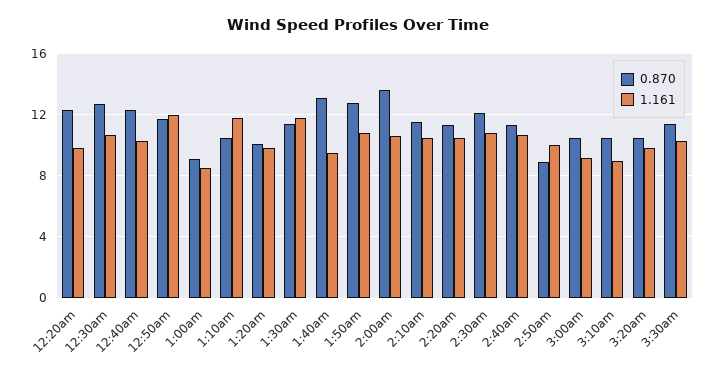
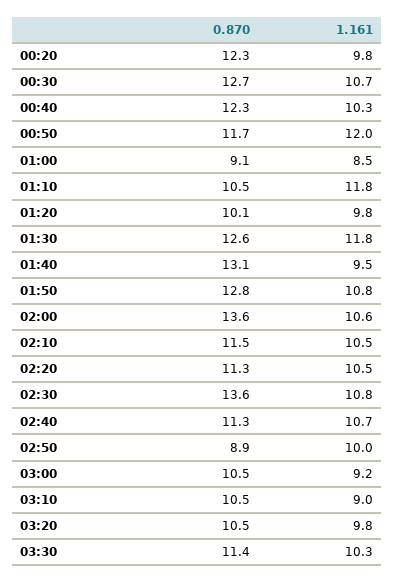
  {
    "0.870": {
      "12:20am": 12.3,
      "12:30am": 12.7,
      "12:40am": 12.3,
      "12:50am": 11.7,
      "1:00am": 9.1,
      "1:10am": 10.5,
      "1:20am": 10.1,
-     "1:30am": 11.5,
+     "1:30am": 12.6,
      "1:40am": 13.1,
      "1:50am": 12.8,
      "2:00am": 13.6,
      "2:10am": 11.5,
      "2:20am": 11.3,
-     "2:30am": 12,
+     "2:30am": 13.6,
      "2:40am": 11.3,
      "2:50am": 8.9,
      "3:00am": 10.5,
      "3:10am": 10.5,
      "3:20am": 10.5,
      "3:30am": 11.4
    },
    "1.161": {
      "12:20am": 9.8,
      "12:30am": 10.7,
      "12:40am": 10.3,
      "12:50am": 12,
      "1:00am": 8.5,
      "1:10am": 11.8,
      "1:20am": 9.8,
      "1:30am": 11.8,
      "1:40am": 9.5,
      "1:50am": 10.8,
      "2:00am": 10.6,
      "2:10am": 10.5,
      "2:20am": 10.5,
      "2:30am": 10.8,
      "2:40am": 10.7,
      "2:50am": 10,
      "3:00am": 9.2,
      "3:10am": 9,
      "3:20am": 9.8,
      "3:30am": 10.3
    }
  }

